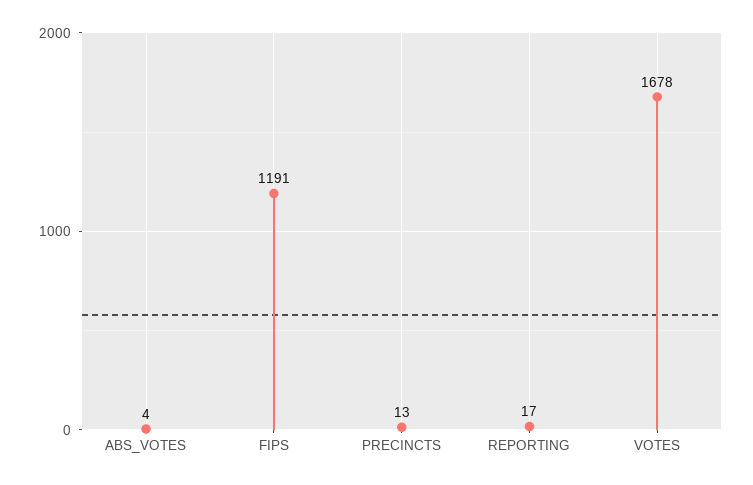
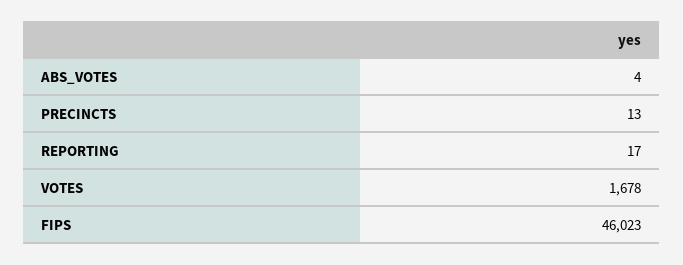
  {
    "ABS_VOTES": 4,
-   "FIPS": 1191,
+   "FIPS": 46023,
    "PRECINCTS": 13,
    "REPORTING": 17,
    "VOTES": 1678
  }

